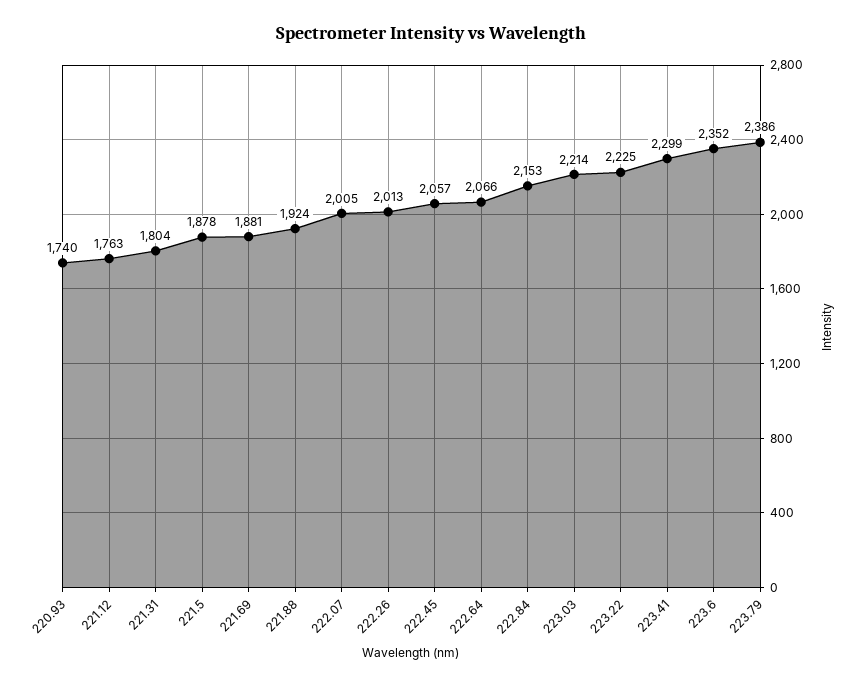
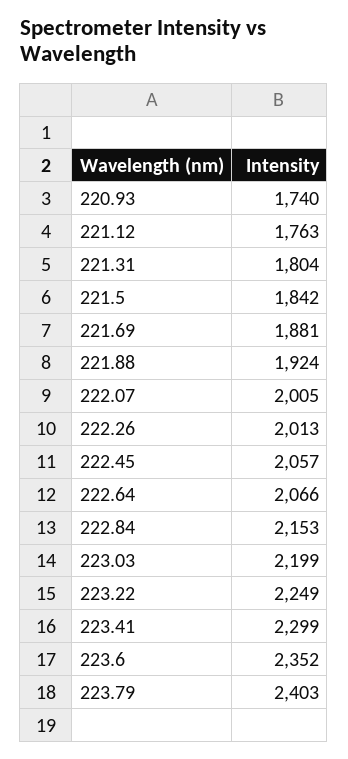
  {
    "220.93": 1740,
    "221.12": 1763,
    "221.31": 1804,
-   "221.5": 1878,
+   "221.5": 1842,
    "221.69": 1881,
    "221.88": 1924,
    "222.07": 2005,
    "222.26": 2013,
    "222.45": 2057,
    "222.64": 2066,
    "222.84": 2153,
-   "223.03": 2214,
+   "223.03": 2199,
-   "223.22": 2225,
+   "223.22": 2249,
    "223.41": 2299,
    "223.6": 2352,
-   "223.79": 2386
+   "223.79": 2403
  }

